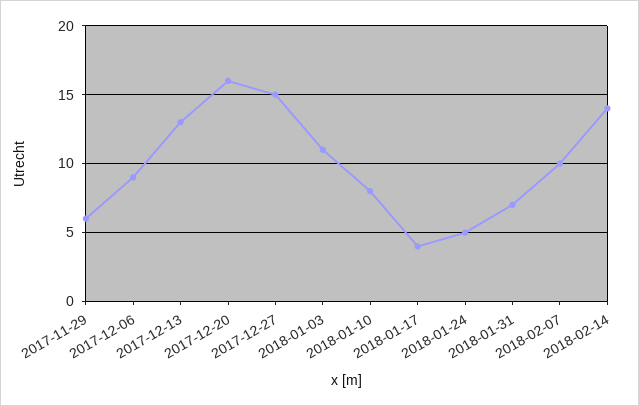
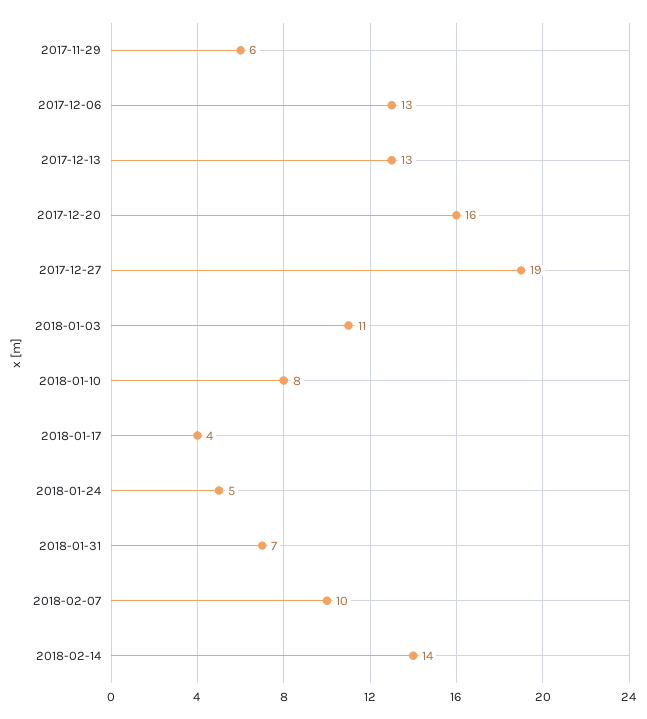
  {
    "2017-11-29": 6,
-   "2017-12-06": 9,
+   "2017-12-06": 13,
    "2017-12-13": 13,
    "2017-12-20": 16,
-   "2017-12-27": 15,
+   "2017-12-27": 19,
    "2018-01-03": 11,
    "2018-01-10": 8,
    "2018-01-17": 4,
    "2018-01-24": 5,
    "2018-01-31": 7,
    "2018-02-07": 10,
    "2018-02-14": 14
  }

